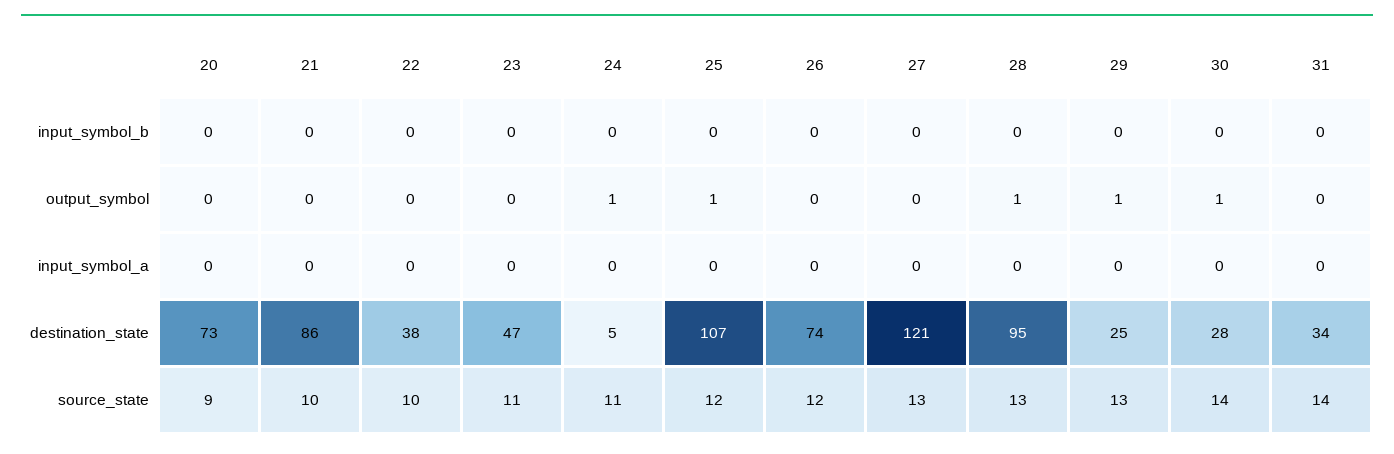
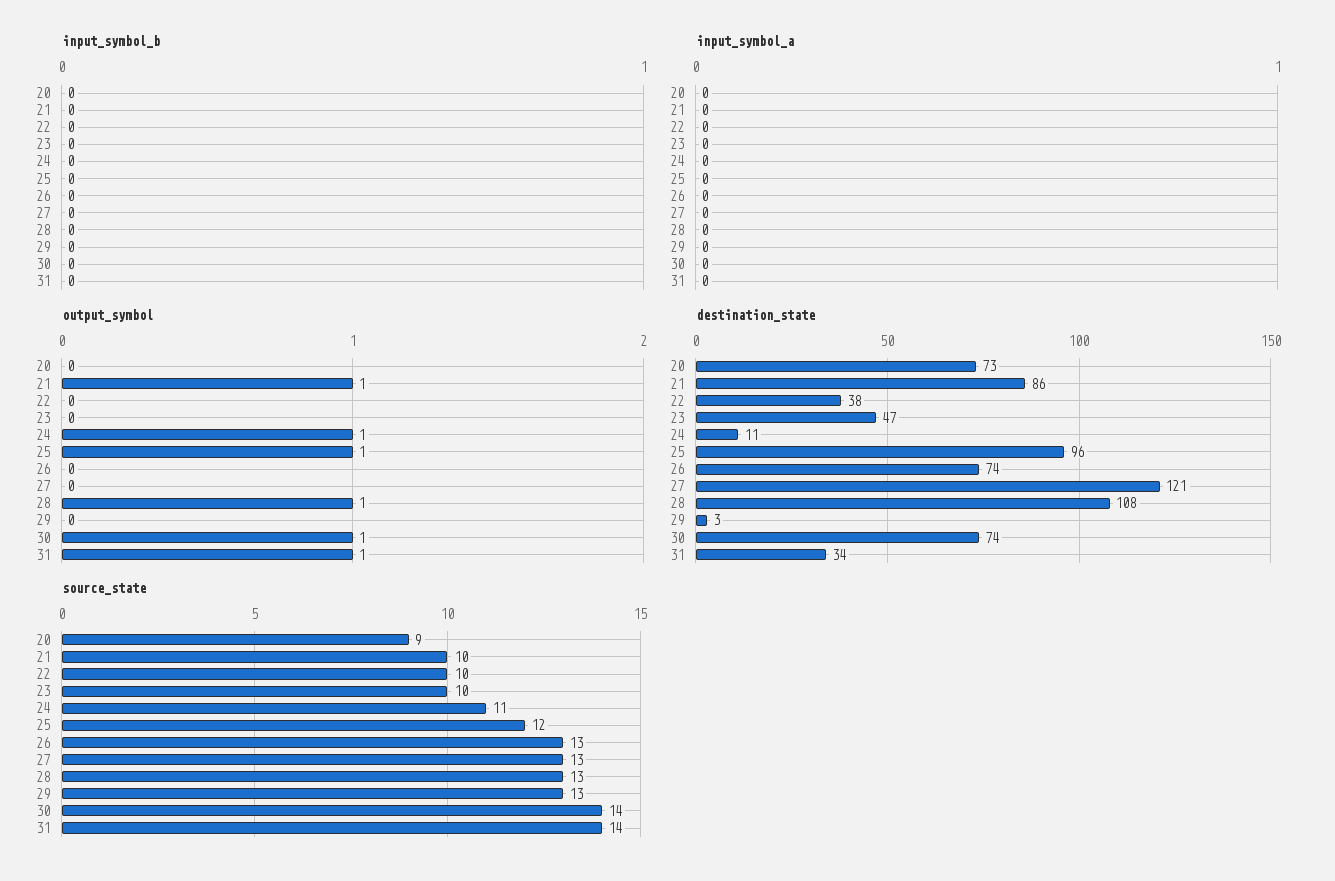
  {
    "input_symbol_b": {
      "20": 0,
      "21": 0,
      "22": 0,
      "23": 0,
      "24": 0,
      "25": 0,
      "26": 0,
      "27": 0,
      "28": 0,
      "29": 0,
      "30": 0,
      "31": 0
    },
    "output_symbol": {
      "20": 0,
-     "21": 0,
+     "21": 1,
      "22": 0,
      "23": 0,
      "24": 1,
      "25": 1,
      "26": 0,
      "27": 0,
      "28": 1,
-     "29": 1,
+     "29": 0,
      "30": 1,
-     "31": 0
+     "31": 1
    },
    "input_symbol_a": {
      "20": 0,
      "21": 0,
      "22": 0,
      "23": 0,
      "24": 0,
      "25": 0,
      "26": 0,
      "27": 0,
      "28": 0,
      "29": 0,
      "30": 0,
      "31": 0
    },
    "destination_state": {
      "20": 73,
      "21": 86,
      "22": 38,
      "23": 47,
-     "24": 5,
+     "24": 11,
-     "25": 107,
+     "25": 96,
      "26": 74,
      "27": 121,
-     "28": 95,
+     "28": 108,
-     "29": 25,
+     "29": 3,
-     "30": 28,
+     "30": 74,
      "31": 34
    },
    "source_state": {
      "20": 9,
      "21": 10,
      "22": 10,
-     "23": 11,
+     "23": 10,
      "24": 11,
      "25": 12,
-     "26": 12,
+     "26": 13,
      "27": 13,
      "28": 13,
      "29": 13,
      "30": 14,
      "31": 14
    }
  }

